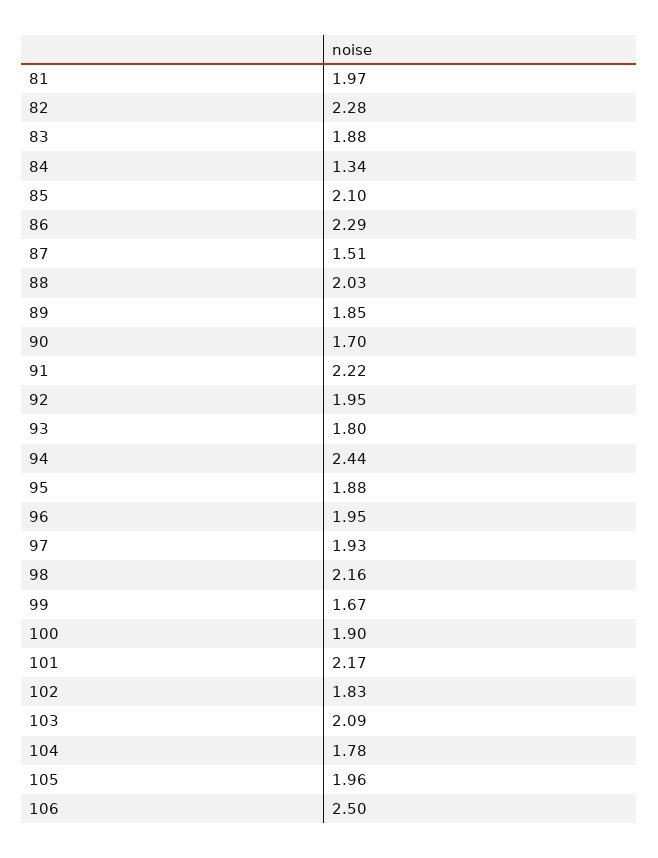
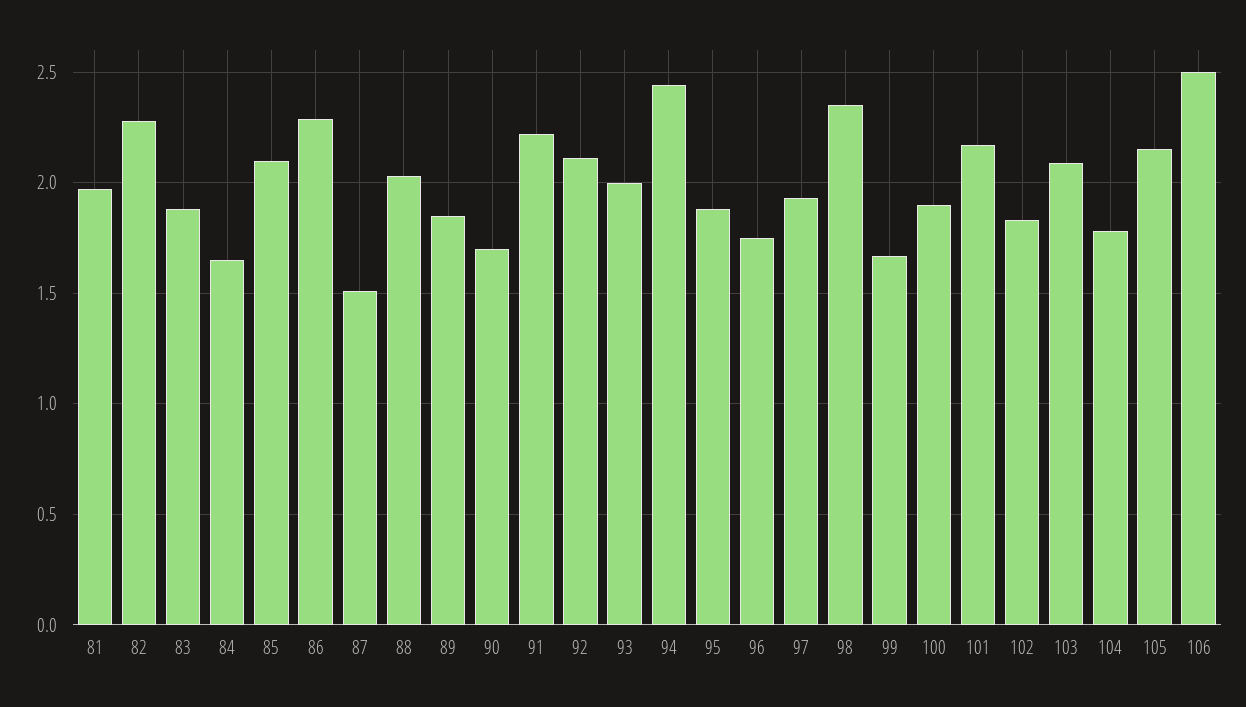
  {
    "81": 1.97,
    "82": 2.28,
    "83": 1.88,
-   "84": 1.34,
+   "84": 1.65,
    "85": 2.1,
    "86": 2.29,
    "87": 1.51,
    "88": 2.03,
    "89": 1.85,
    "90": 1.7,
    "91": 2.22,
-   "92": 1.95,
+   "92": 2.1,
-   "93": 1.8,
+   "93": 2,
    "94": 2.44,
    "95": 1.88,
-   "96": 1.95,
+   "96": 1.75,
    "97": 1.93,
-   "98": 2.16,
+   "98": 2.35,
    "99": 1.67,
    "100": 1.9,
    "101": 2.17,
    "102": 1.83,
    "103": 2.09,
    "104": 1.78,
-   "105": 1.96,
+   "105": 2.15,
    "106": 2.5
  }

